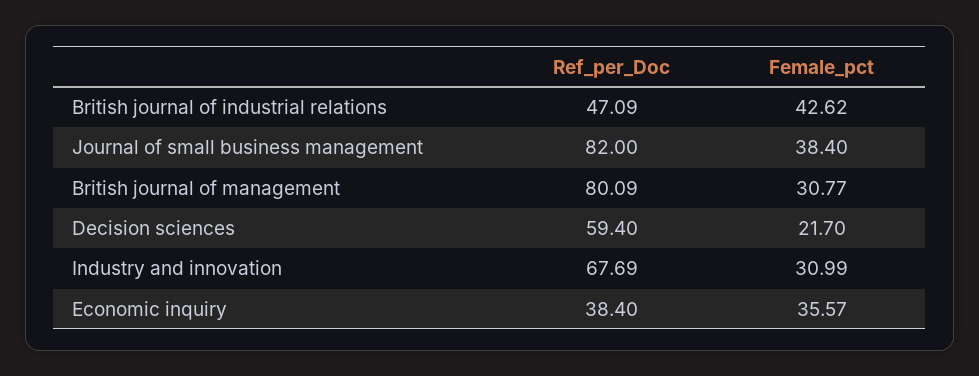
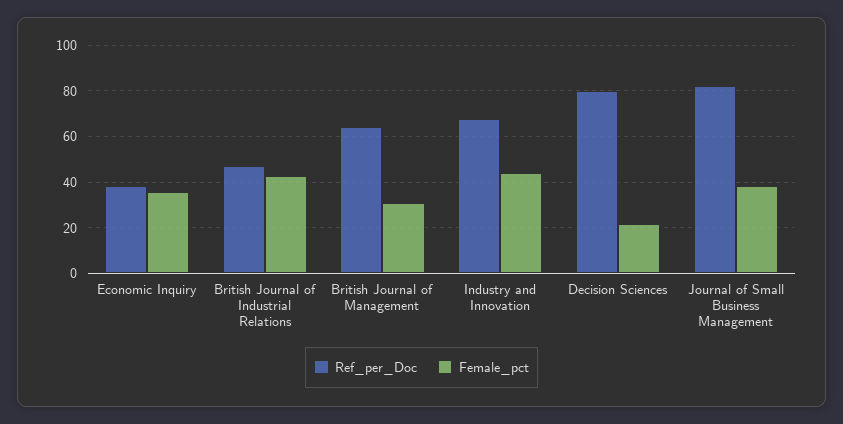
  {
    "Ref_per_Doc": {
      "British journal of industrial relations": 47.09,
      "Journal of small business management": 82,
-     "British journal of management": 80.09,
+     "British journal of management": 65,
-     "Decision sciences": 59.4,
+     "Decision sciences": 80,
      "Industry and innovation": 67.69,
      "Economic inquiry": 38.4
    },
    "Female_pct": {
      "British journal of industrial relations": 42.62,
      "Journal of small business management": 38.4,
      "British journal of management": 30.77,
      "Decision sciences": 21.7,
-     "Industry and innovation": 30.99,
+     "Industry and innovation": 45,
      "Economic inquiry": 35.57
    }
  }

